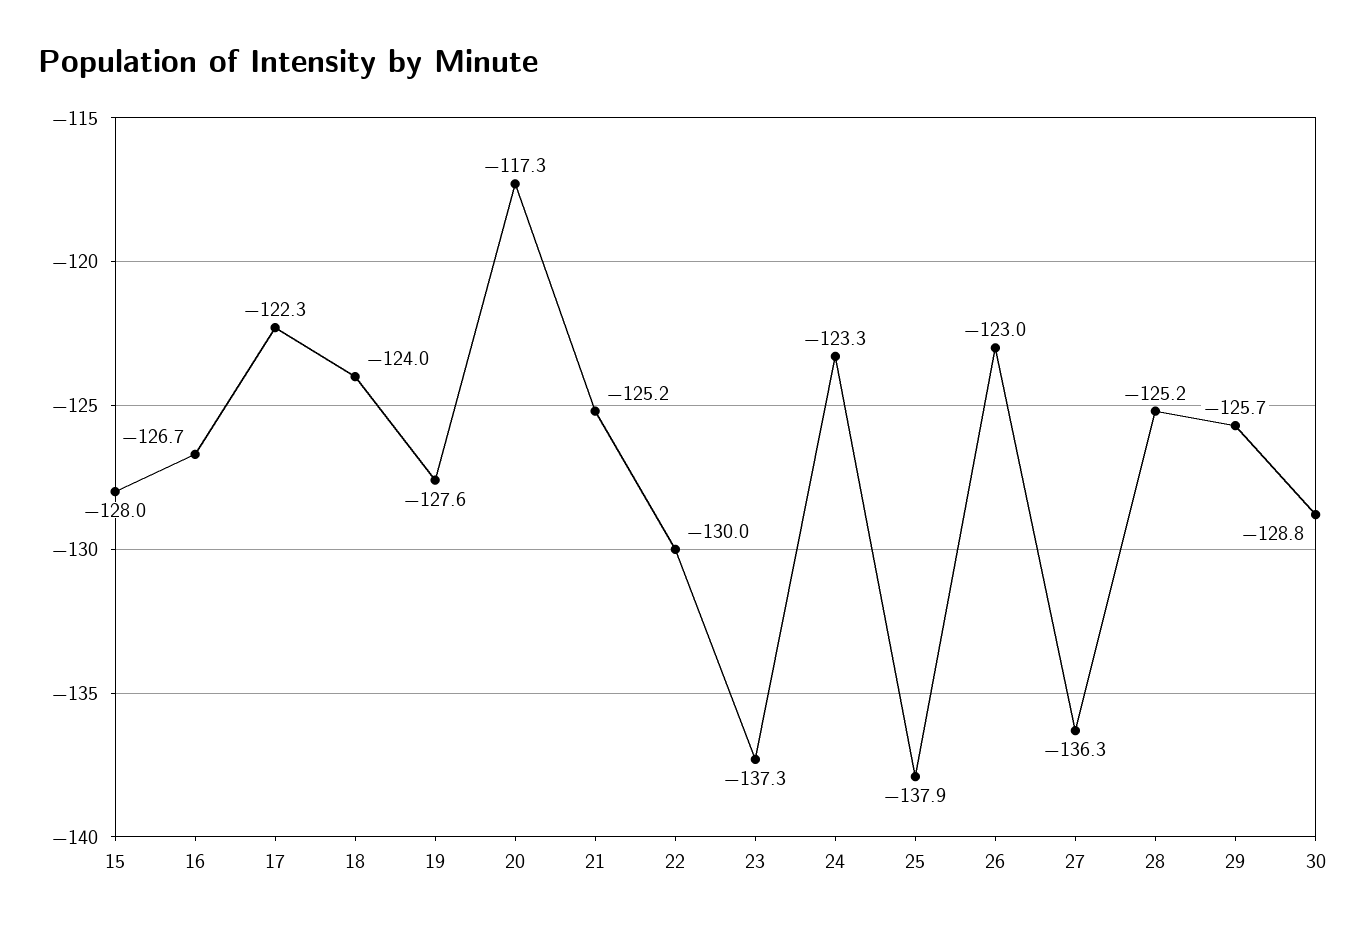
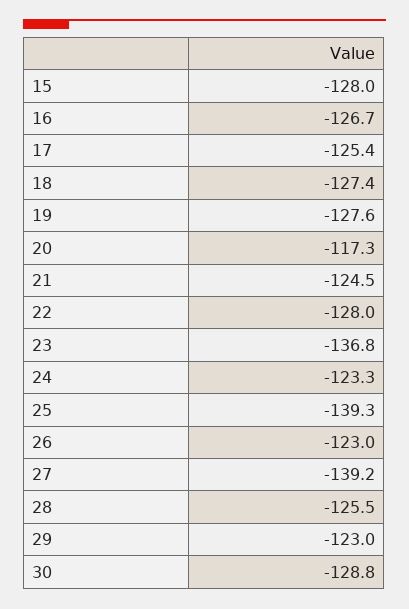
  {
    "15": -128,
    "16": -126.7,
-   "17": -122.3,
+   "17": -125.4,
-   "18": -124,
+   "18": -127.4,
    "19": -127.6,
    "20": -117.3,
-   "21": -125.2,
+   "21": -124.5,
-   "22": -130,
+   "22": -128,
-   "23": -137.3,
+   "23": -136.8,
    "24": -123.3,
-   "25": -137.9,
+   "25": -139.3,
    "26": -123,
-   "27": -136.3,
+   "27": -139.2,
-   "28": -125.2,
+   "28": -125.5,
-   "29": -125.7,
+   "29": -123,
    "30": -128.8
  }

